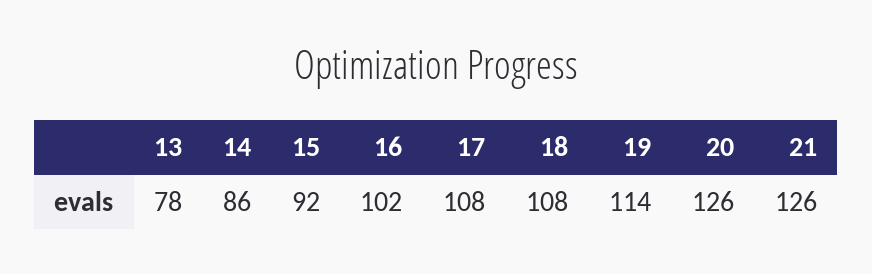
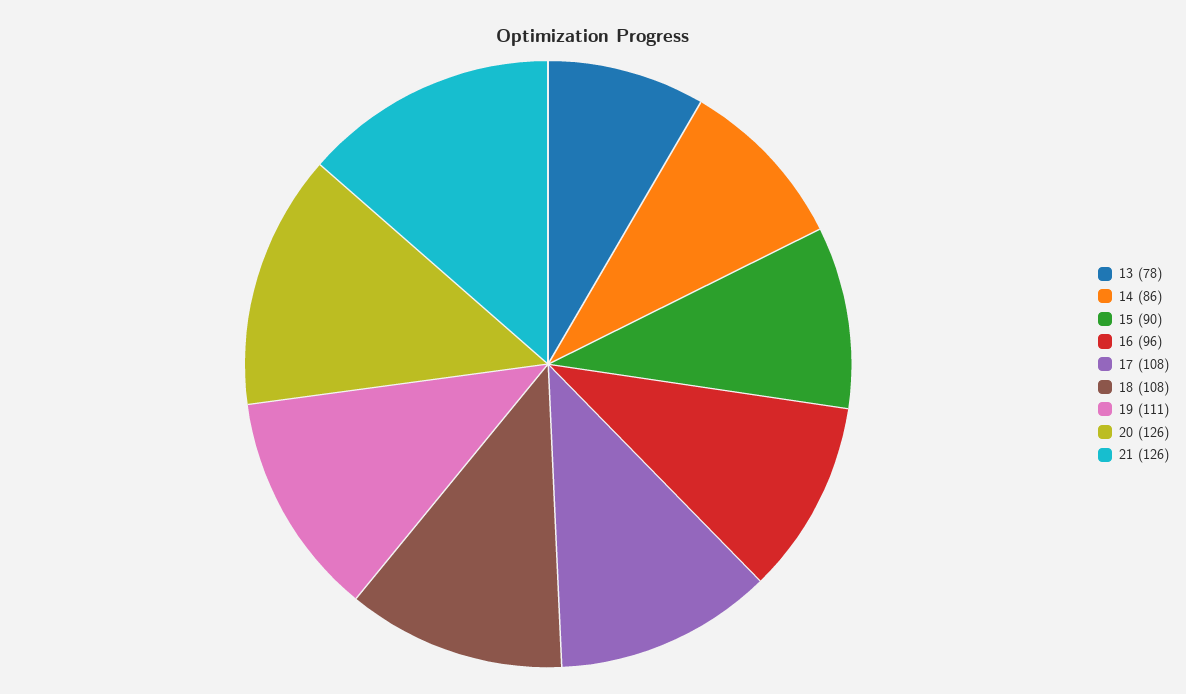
  {
    "13": 78,
    "14": 86,
-   "15": 92,
+   "15": 90,
-   "16": 102,
+   "16": 96,
    "17": 108,
    "18": 108,
-   "19": 114,
+   "19": 111,
    "20": 126,
    "21": 126
  }

